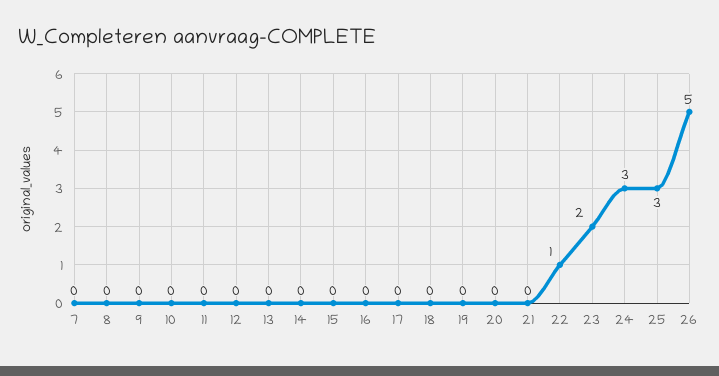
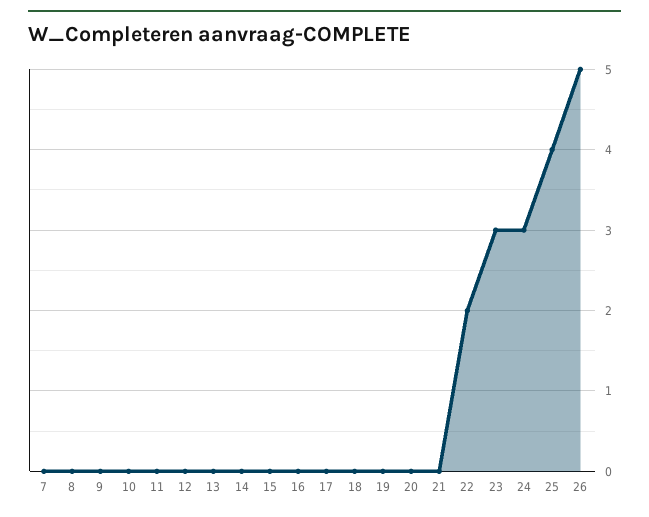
  {
    "7": 0,
    "8": 0,
    "9": 0,
    "10": 0,
    "11": 0,
    "12": 0,
    "13": 0,
    "14": 0,
    "15": 0,
    "16": 0,
    "17": 0,
    "18": 0,
    "19": 0,
    "20": 0,
    "21": 0,
-   "22": 1,
+   "22": 2,
-   "23": 2,
+   "23": 3,
    "24": 3,
-   "25": 3,
+   "25": 4,
    "26": 5
  }

